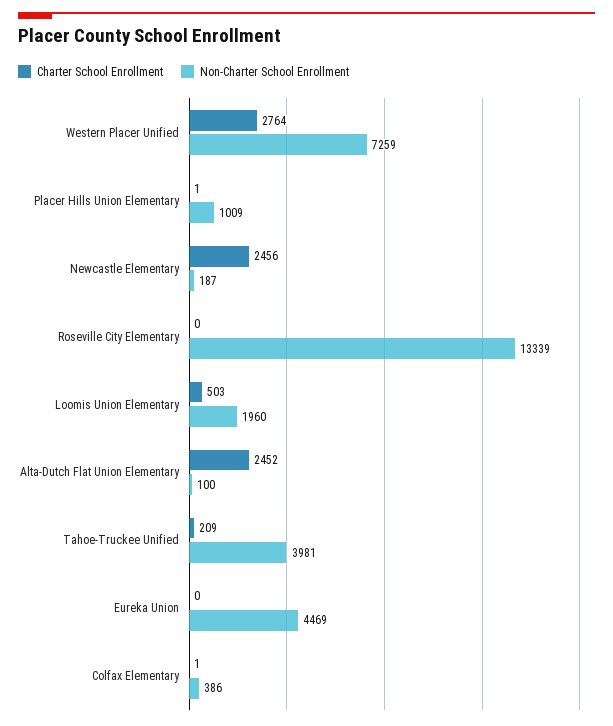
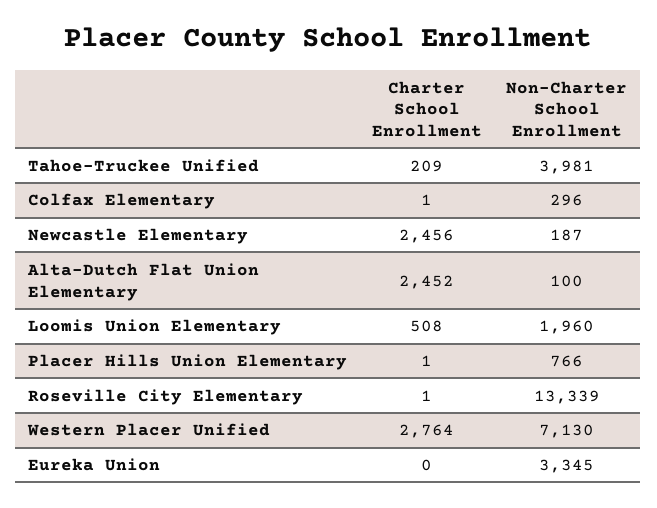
  {
    "Charter School Enrollment": {
      "Western Placer Unified": 2764,
      "Placer Hills Union Elementary": 1,
      "Newcastle Elementary": 2456,
-     "Roseville City Elementary": 0,
+     "Roseville City Elementary": 1,
-     "Loomis Union Elementary": 503,
+     "Loomis Union Elementary": 508,
      "Alta-Dutch Flat Union Elementary": 2452,
      "Tahoe-Truckee Unified": 209,
      "Eureka Union": 0,
      "Colfax Elementary": 1
    },
    "Non-Charter School Enrollment": {
-     "Western Placer Unified": 7259,
+     "Western Placer Unified": 7130,
-     "Placer Hills Union Elementary": 1009,
+     "Placer Hills Union Elementary": 766,
      "Newcastle Elementary": 187,
      "Roseville City Elementary": 13339,
      "Loomis Union Elementary": 1960,
      "Alta-Dutch Flat Union Elementary": 100,
      "Tahoe-Truckee Unified": 3981,
-     "Eureka Union": 4469,
+     "Eureka Union": 3345,
-     "Colfax Elementary": 386
+     "Colfax Elementary": 296
    }
  }

